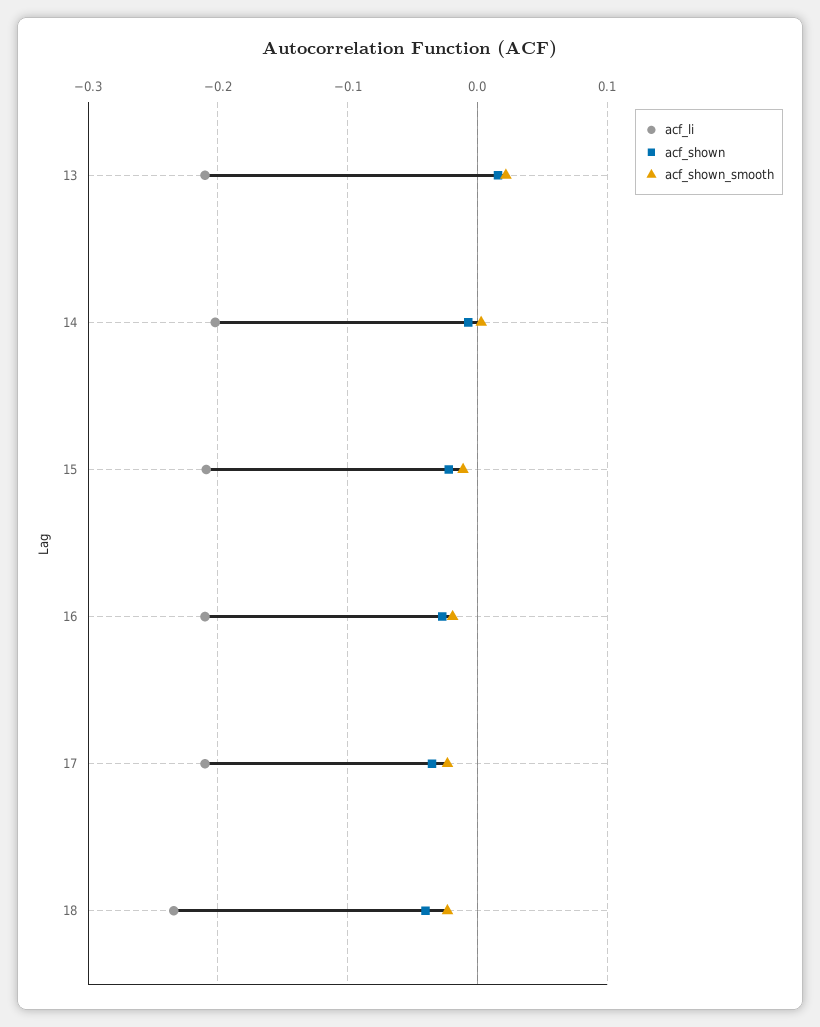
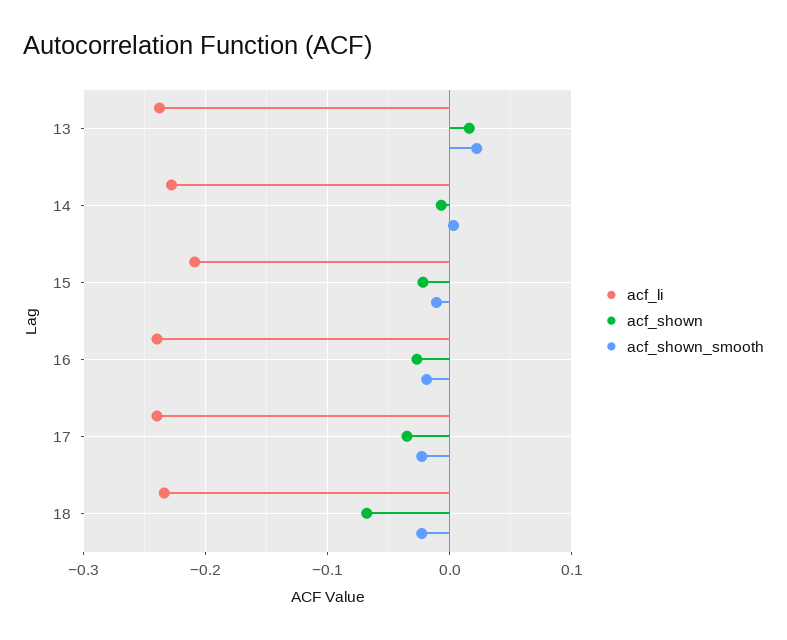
  {
    "acf_li": {
-     "13": -0.21,
+     "13": -0.24,
-     "14": -0.2,
+     "14": -0.23,
      "15": -0.21,
-     "16": -0.21,
+     "16": -0.24,
-     "17": -0.21,
+     "17": -0.24,
      "18": -0.23
    },
    "acf_shown": {
      "13": 0.02,
      "14": -0.01,
      "15": -0.02,
      "16": -0.03,
      "17": -0.04,
-     "18": -0.04
+     "18": -0.07
    },
    "acf_shown_smooth": {
      "13": 0.02,
      "14": 0,
      "15": -0.01,
      "16": -0.02,
      "17": -0.02,
      "18": -0.02
    }
  }

